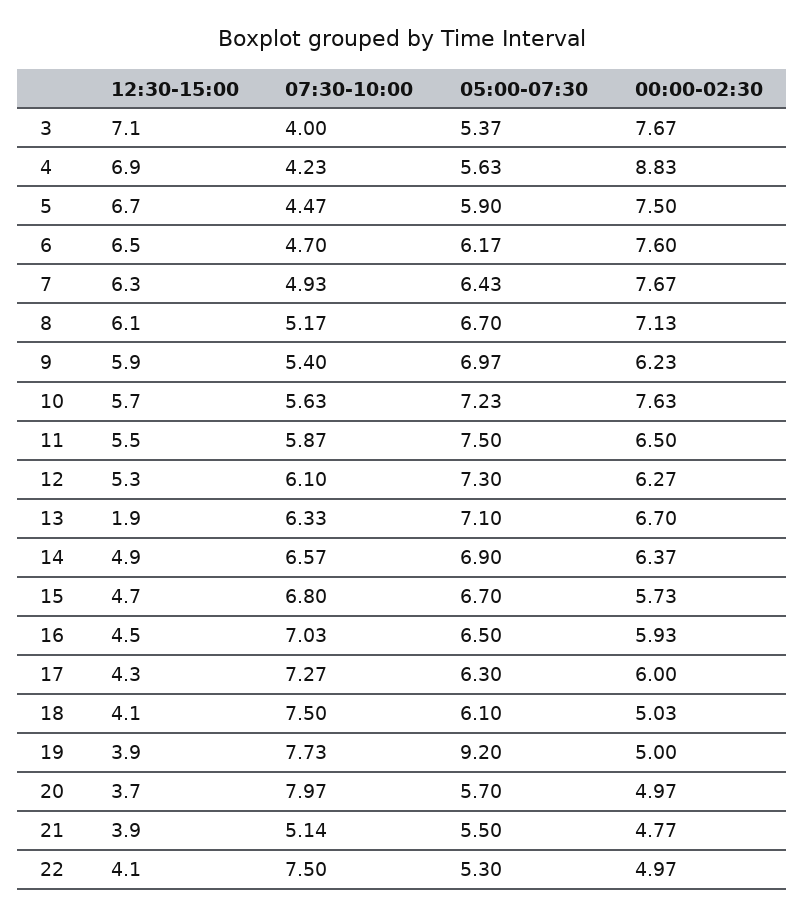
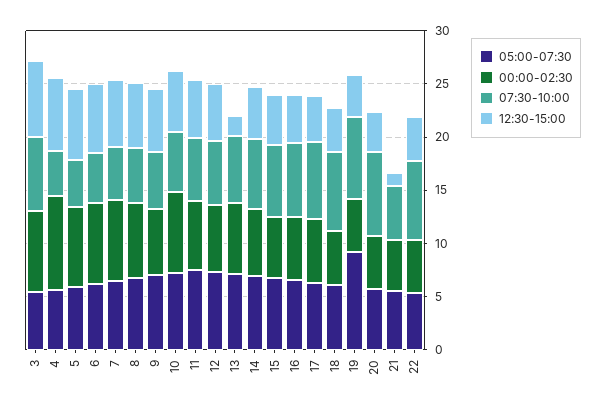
  {
    "12:30-15:00": {
      "3": 7.1,
      "4": 6.9,
      "5": 6.7,
      "6": 6.5,
      "7": 6.3,
      "8": 6.1,
      "9": 5.9,
      "10": 5.7,
      "11": 5.5,
      "12": 5.3,
      "13": 1.9,
      "14": 4.9,
      "15": 4.7,
      "16": 4.5,
      "17": 4.3,
      "18": 4.1,
      "19": 3.9,
      "20": 3.7,
-     "21": 3.9,
+     "21": 1,
      "22": 4.1
    },
    "07:30-10:00": {
-     "3": 4,
+     "3": 7,
      "4": 4.23,
      "5": 4.47,
      "6": 4.7,
      "7": 4.93,
      "8": 5.17,
      "9": 5.4,
      "10": 5.63,
      "11": 5.87,
      "12": 6.1,
      "13": 6.33,
      "14": 6.57,
      "15": 6.8,
      "16": 7.03,
      "17": 7.27,
      "18": 7.5,
      "19": 7.73,
      "20": 7.97,
      "21": 5.14,
      "22": 7.5
    },
    "05:00-07:30": {
      "3": 5.37,
      "4": 5.63,
      "5": 5.9,
      "6": 6.17,
      "7": 6.43,
      "8": 6.7,
      "9": 6.97,
      "10": 7.23,
      "11": 7.5,
      "12": 7.3,
      "13": 7.1,
      "14": 6.9,
      "15": 6.7,
      "16": 6.5,
      "17": 6.3,
      "18": 6.1,
      "19": 9.2,
      "20": 5.7,
      "21": 5.5,
      "22": 5.3
    },
    "00:00-02:30": {
      "3": 7.67,
      "4": 8.83,
      "5": 7.5,
      "6": 7.6,
      "7": 7.67,
      "8": 7.13,
      "9": 6.23,
      "10": 7.63,
      "11": 6.5,
      "12": 6.27,
      "13": 6.7,
      "14": 6.37,
      "15": 5.73,
      "16": 5.93,
      "17": 6,
      "18": 5.03,
      "19": 5,
      "20": 4.97,
      "21": 4.77,
      "22": 4.97
    }
  }

